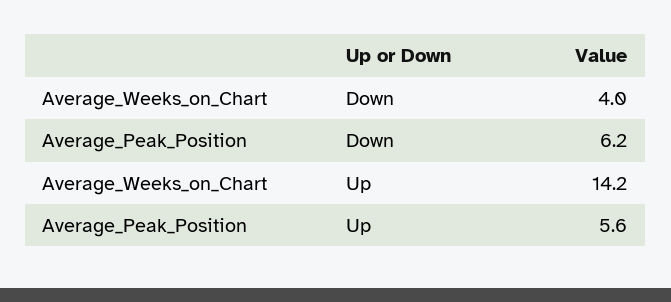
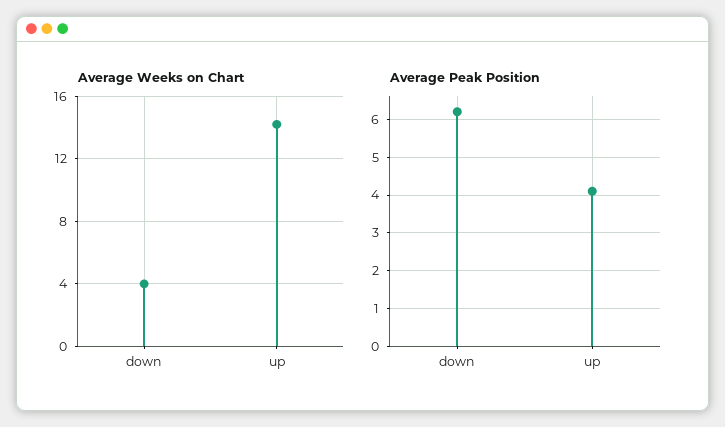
  {
    "Average_Weeks_on_Chart": {
      "Down": 4,
      "Up": 14.2
    },
    "Average_Peak_Position": {
      "Down": 6.2,
-     "Up": 5.6
+     "Up": 4
    }
  }

